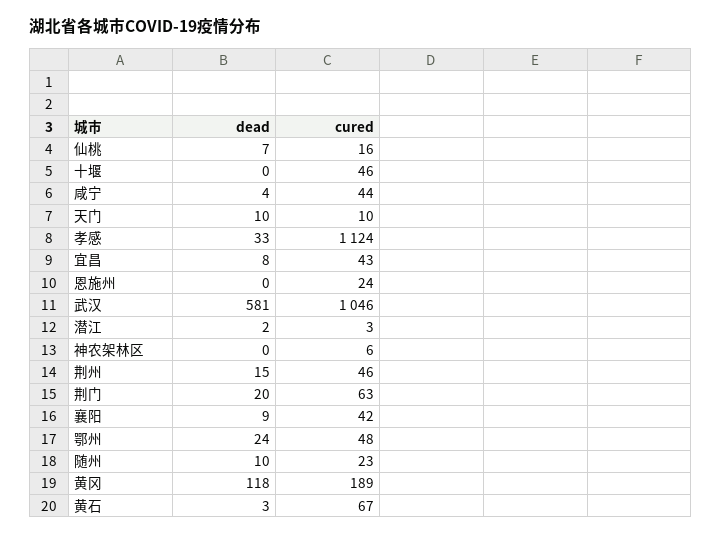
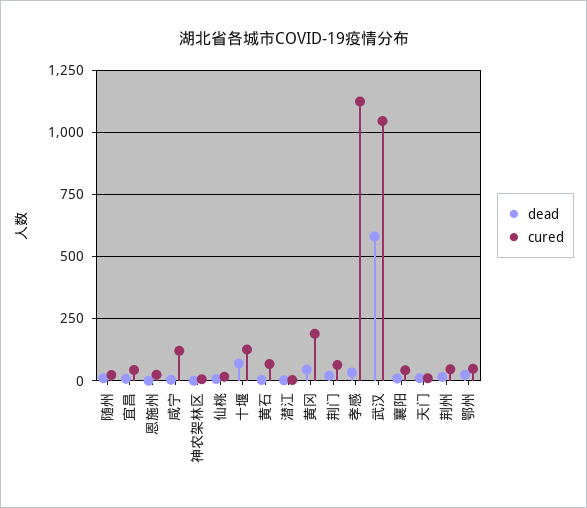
  {
    "dead": {
      "仙桃": 7,
-     "十堰": 0,
+     "十堰": 75,
      "咸宁": 4,
      "天门": 10,
      "孝感": 33,
      "宜昌": 8,
      "恩施州": 0,
      "武汉": 581,
      "潜江": 2,
      "神农架林区": 0,
      "荆州": 15,
      "荆门": 20,
      "襄阳": 9,
      "鄂州": 24,
      "随州": 10,
-     "黄冈": 118,
+     "黄冈": 50,
      "黄石": 3
    },
    "cured": {
      "仙桃": 16,
-     "十堰": 46,
+     "十堰": 125,
-     "咸宁": 44,
+     "咸宁": 125,
      "天门": 10,
      "孝感": 1124,
      "宜昌": 43,
      "恩施州": 24,
      "武汉": 1046,
      "潜江": 3,
      "神农架林区": 6,
      "荆州": 46,
      "荆门": 63,
      "襄阳": 42,
      "鄂州": 48,
      "随州": 23,
      "黄冈": 189,
      "黄石": 67
    }
  }

